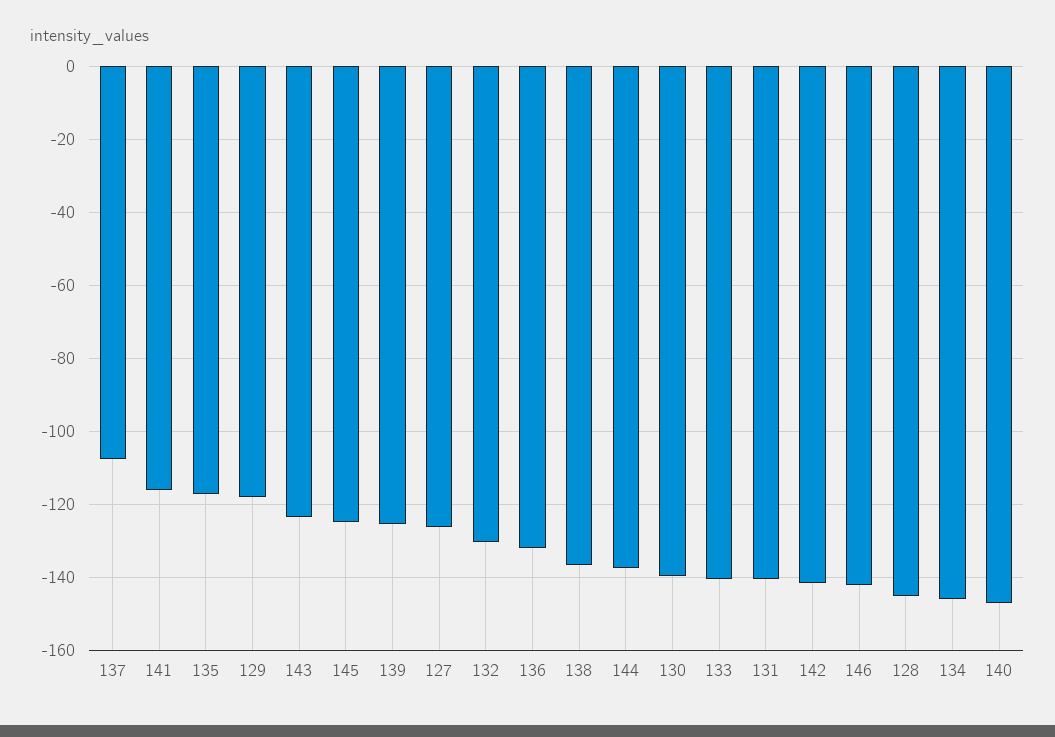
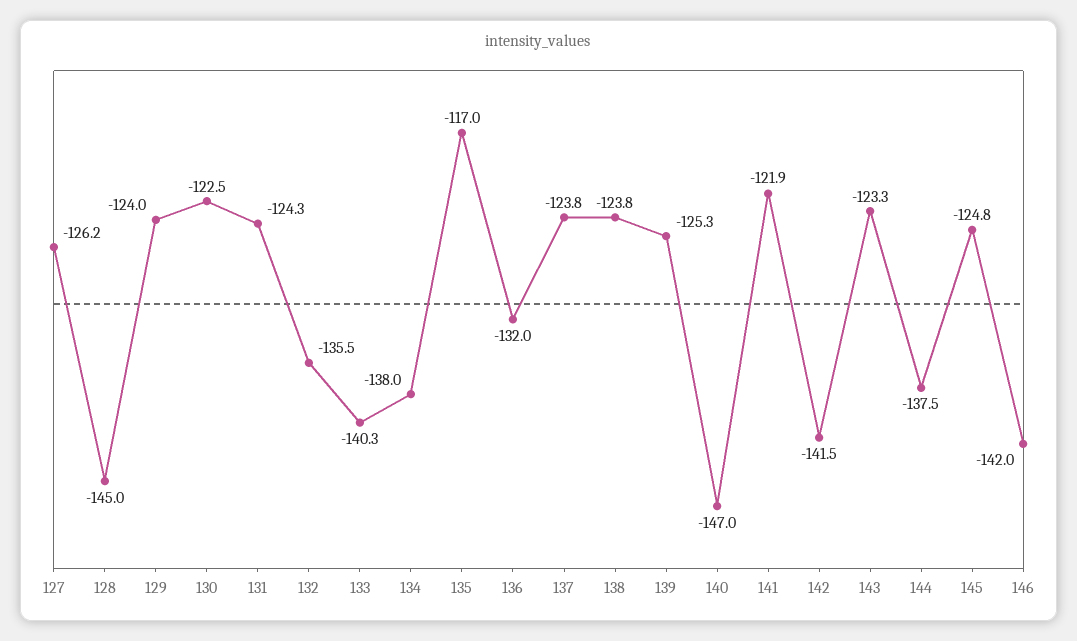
  {
-   "137": -108,
+   "137": -123.8,
-   "141": -116,
+   "141": -121.9,
    "135": -117,
-   "129": -118,
+   "129": -124,
    "143": -123.3,
    "145": -124.8,
    "139": -125.3,
    "127": -126.2,
-   "132": -130,
+   "132": -135.5,
    "136": -132,
-   "138": -136,
+   "138": -123.8,
    "144": -137.5,
-   "130": -140,
+   "130": -122.5,
    "133": -140.3,
-   "131": -140,
+   "131": -124.3,
    "142": -141.5,
    "146": -142,
    "128": -145,
-   "134": -146,
+   "134": -138,
    "140": -147
  }

